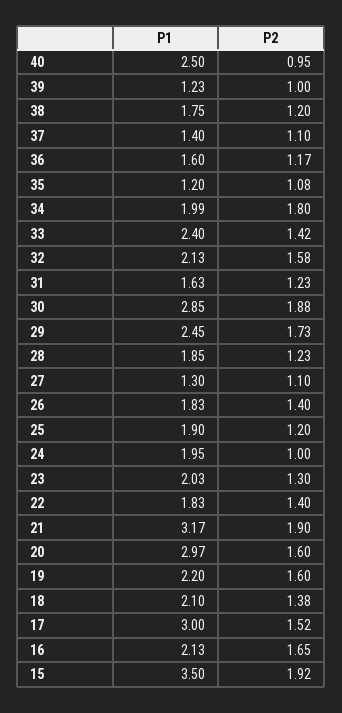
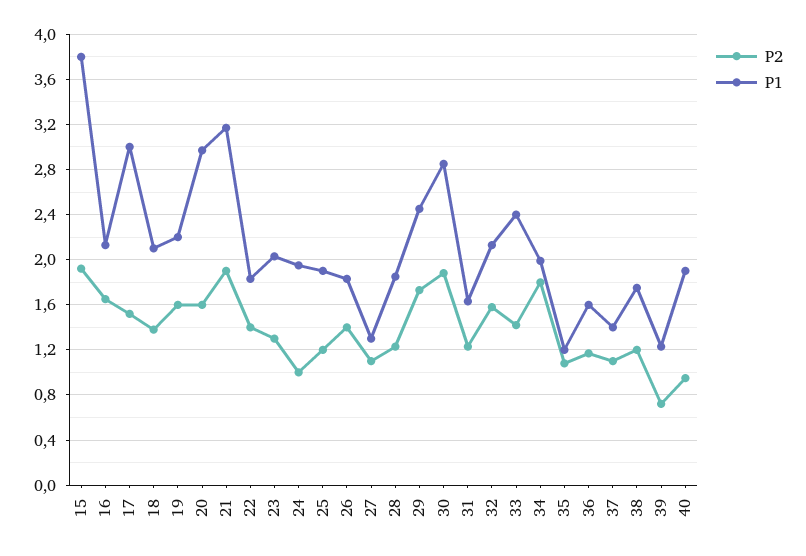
  {
    "P1": {
-     "40": 2.5,
+     "40": 1.9,
      "39": 1.23,
      "38": 1.75,
      "37": 1.4,
      "36": 1.6,
      "35": 1.2,
      "34": 1.99,
      "33": 2.4,
      "32": 2.13,
      "31": 1.63,
      "30": 2.85,
      "29": 2.45,
      "28": 1.85,
      "27": 1.3,
      "26": 1.83,
      "25": 1.9,
      "24": 1.95,
      "23": 2.03,
      "22": 1.83,
      "21": 3.17,
      "20": 2.97,
      "19": 2.2,
      "18": 2.1,
      "17": 3,
      "16": 2.13,
-     "15": 3.5
+     "15": 3.8
    },
    "P2": {
      "40": 0.95,
-     "39": 1,
+     "39": 0.7,
      "38": 1.2,
      "37": 1.1,
      "36": 1.17,
      "35": 1.08,
      "34": 1.8,
      "33": 1.42,
      "32": 1.58,
      "31": 1.23,
      "30": 1.88,
      "29": 1.73,
      "28": 1.23,
      "27": 1.1,
      "26": 1.4,
      "25": 1.2,
      "24": 1,
      "23": 1.3,
      "22": 1.4,
      "21": 1.9,
      "20": 1.6,
      "19": 1.6,
      "18": 1.38,
      "17": 1.52,
      "16": 1.65,
      "15": 1.92
    }
  }

